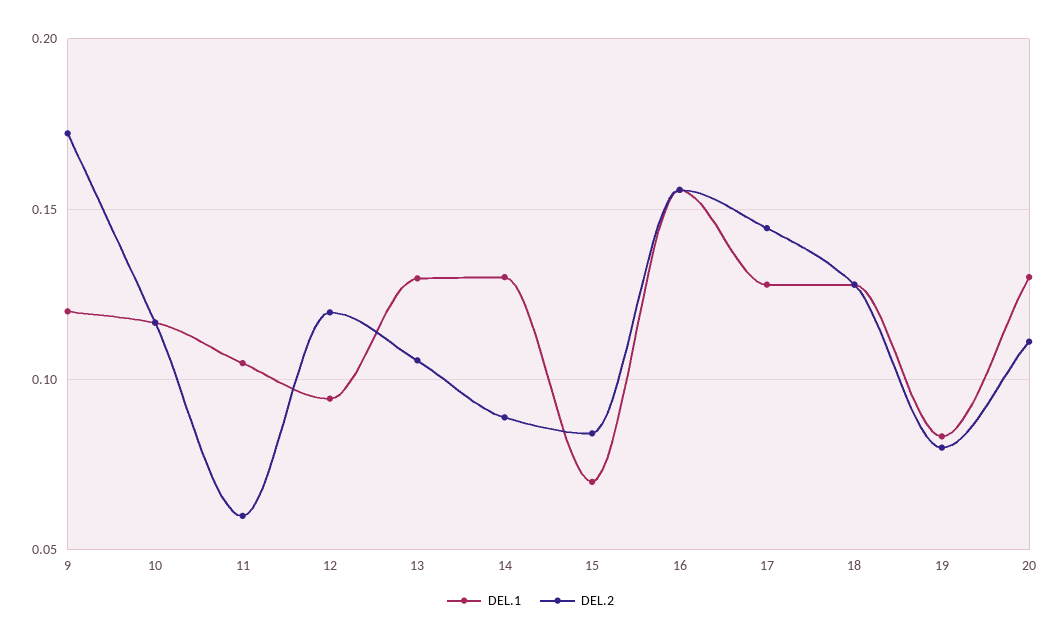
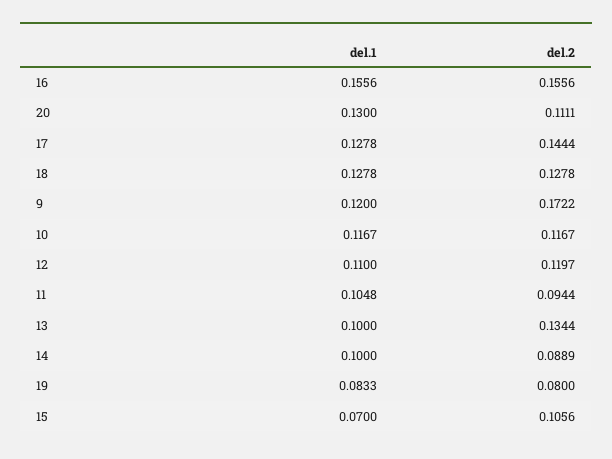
  {
    "DEL.1": {
      "9": 0.12,
      "10": 0.1167,
      "11": 0.1048,
-     "12": 0.095,
+     "12": 0.11,
-     "13": 0.13,
+     "13": 0.1,
-     "14": 0.13,
+     "14": 0.1,
      "15": 0.07,
      "16": 0.1556,
      "17": 0.1278,
      "18": 0.1278,
      "19": 0.0833,
      "20": 0.13
    },
    "DEL.2": {
      "9": 0.1722,
      "10": 0.1167,
-     "11": 0.06,
+     "11": 0.0944,
      "12": 0.1197,
-     "13": 0.105,
+     "13": 0.1344,
      "14": 0.0889,
-     "15": 0.085,
+     "15": 0.1056,
      "16": 0.1556,
      "17": 0.1444,
      "18": 0.1278,
      "19": 0.08,
      "20": 0.1111
    }
  }

